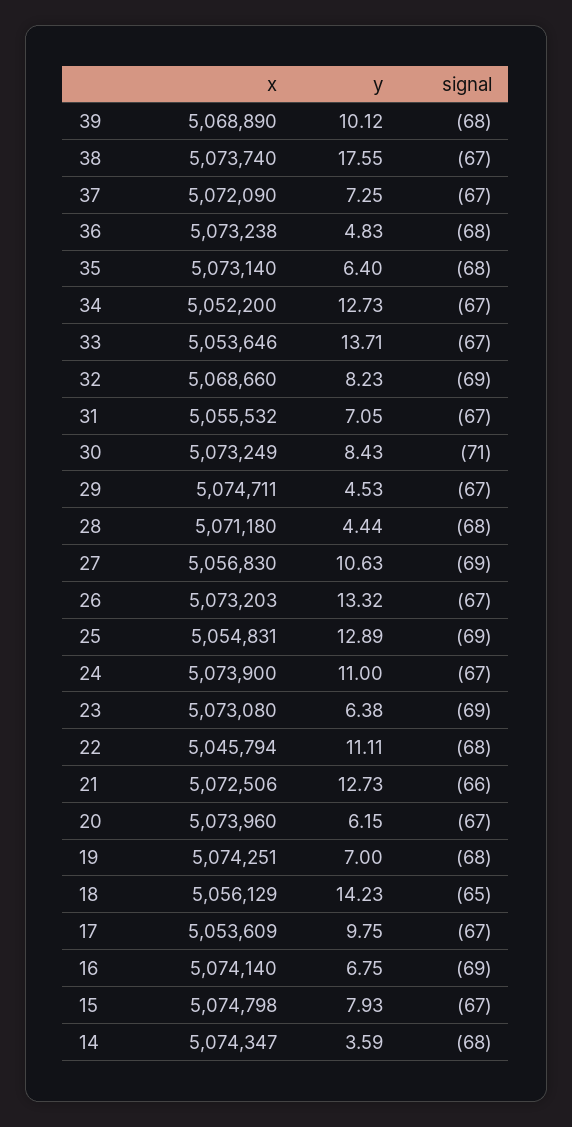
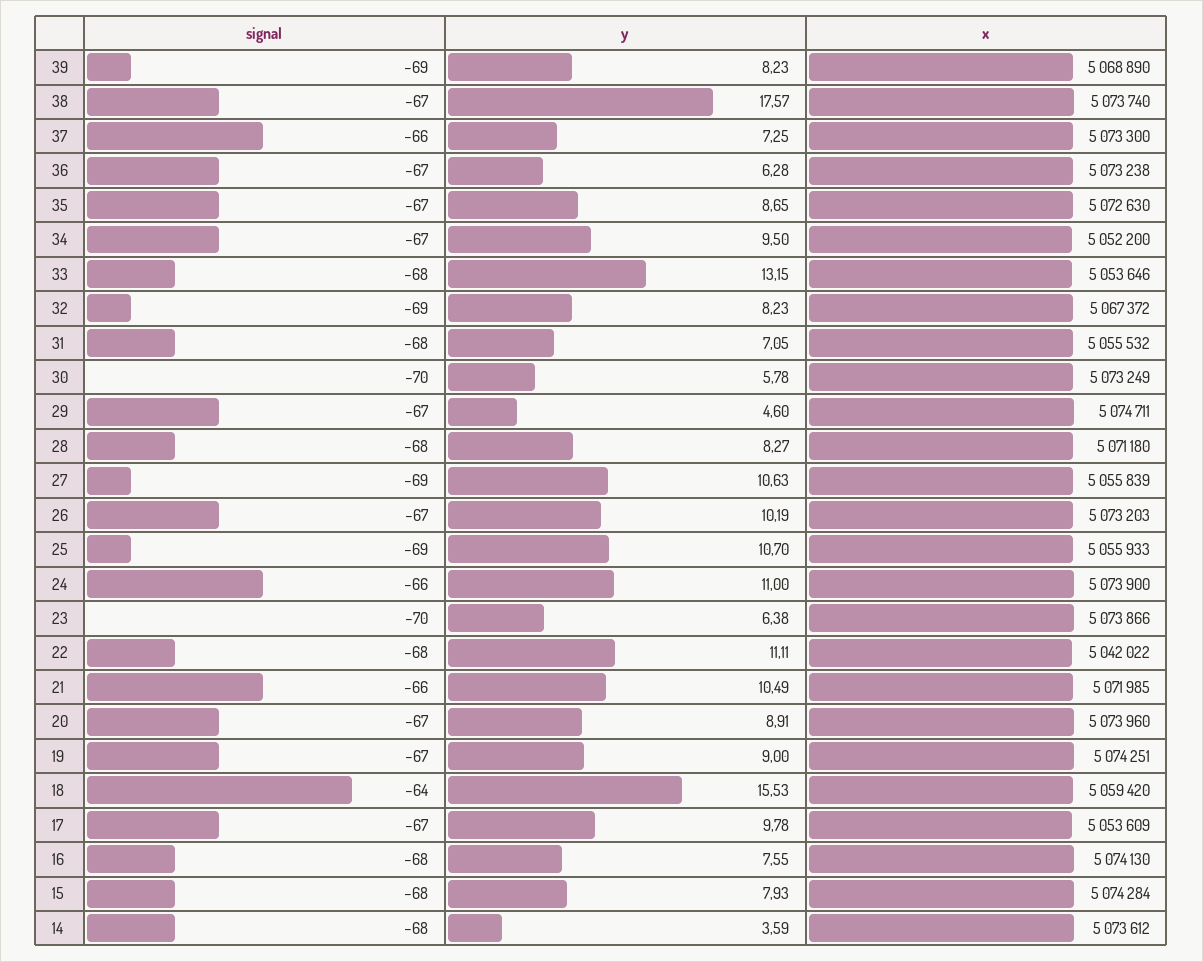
  {
    "x": {
      "39": 5068890,
      "38": 5073740,
-     "37": 5072090,
+     "37": 5073300,
      "36": 5073238,
-     "35": 5073140,
+     "35": 5072630,
      "34": 5052200,
      "33": 5053646,
-     "32": 5068660,
+     "32": 5067372,
      "31": 5055532,
      "30": 5073249,
      "29": 5074711,
      "28": 5071180,
-     "27": 5056830,
+     "27": 5055839,
      "26": 5073203,
-     "25": 5054831,
+     "25": 5055933,
      "24": 5073900,
-     "23": 5073080,
+     "23": 5073866,
-     "22": 5045794,
+     "22": 5042022,
-     "21": 5072506,
+     "21": 5071985,
      "20": 5073960,
      "19": 5074251,
-     "18": 5056129,
+     "18": 5059420,
      "17": 5053609,
-     "16": 5074140,
+     "16": 5074130,
-     "15": 5074798,
+     "15": 5074284,
-     "14": 5074347
+     "14": 5073612
    },
    "y": {
-     "39": 10.12,
+     "39": 8.23,
-     "38": 17.55,
+     "38": 17.57,
      "37": 7.25,
-     "36": 4.83,
+     "36": 6.28,
-     "35": 6.4,
+     "35": 8.65,
-     "34": 12.73,
+     "34": 9.5,
-     "33": 13.71,
+     "33": 13.15,
      "32": 8.23,
      "31": 7.05,
-     "30": 8.43,
+     "30": 5.78,
-     "29": 4.53,
+     "29": 4.6,
-     "28": 4.44,
+     "28": 8.27,
      "27": 10.63,
-     "26": 13.32,
+     "26": 10.19,
-     "25": 12.89,
+     "25": 10.7,
      "24": 11,
      "23": 6.38,
      "22": 11.11,
-     "21": 12.73,
+     "21": 10.49,
-     "20": 6.15,
+     "20": 8.91,
-     "19": 7,
+     "19": 9,
-     "18": 14.23,
+     "18": 15.53,
-     "17": 9.75,
+     "17": 9.78,
-     "16": 6.75,
+     "16": 7.55,
      "15": 7.93,
      "14": 3.59
    },
    "signal": {
-     "39": -68,
+     "39": -69,
      "38": -67,
-     "37": -67,
+     "37": -66,
-     "36": -68,
+     "36": -67,
-     "35": -68,
+     "35": -67,
      "34": -67,
-     "33": -67,
+     "33": -68,
      "32": -69,
-     "31": -67,
+     "31": -68,
-     "30": -71,
+     "30": -70,
      "29": -67,
      "28": -68,
      "27": -69,
      "26": -67,
      "25": -69,
-     "24": -67,
+     "24": -66,
-     "23": -69,
+     "23": -70,
      "22": -68,
      "21": -66,
      "20": -67,
-     "19": -68,
+     "19": -67,
-     "18": -65,
+     "18": -64,
      "17": -67,
-     "16": -69,
+     "16": -68,
-     "15": -67,
+     "15": -68,
      "14": -68
    }
  }

